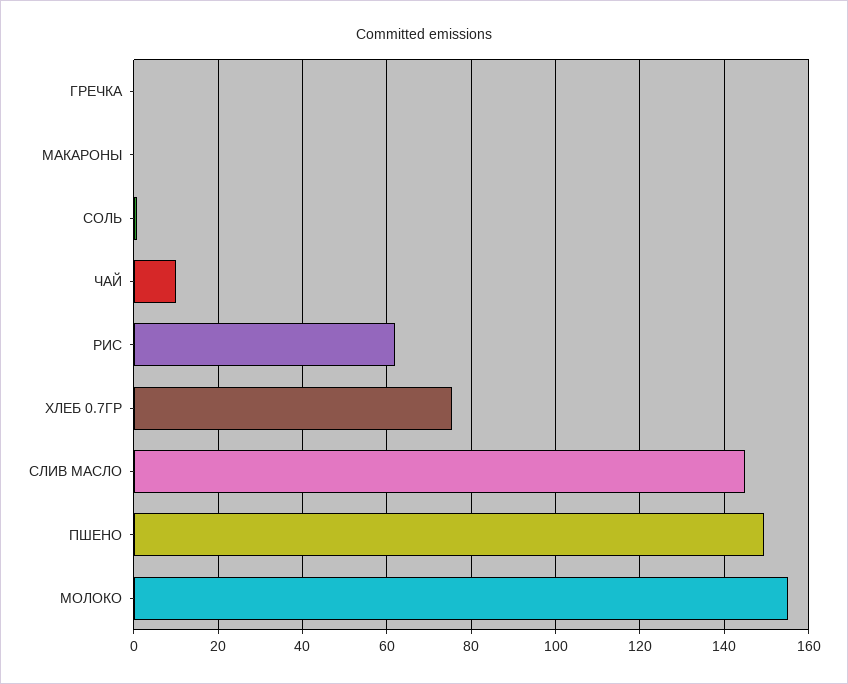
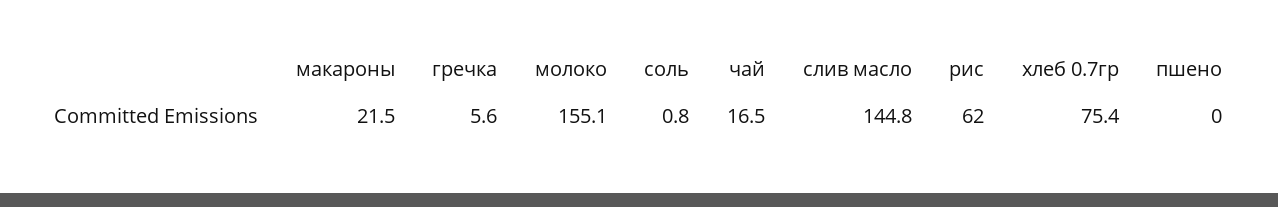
  {
-   "ГРЕЧКА": 0,
+   "ГРЕЧКА": 5.6,
-   "МАКАРОНЫ": 0,
+   "МАКАРОНЫ": 21.5,
    "СОЛЬ": 0.8,
-   "ЧАЙ": 10,
+   "ЧАЙ": 16.5,
    "РИС": 62,
    "ХЛЕБ 0.7ГР": 75.4,
    "СЛИВ МАСЛО": 144.8,
-   "ПШЕНО": 150,
+   "ПШЕНО": 0,
    "МОЛОКО": 155.1
  }

